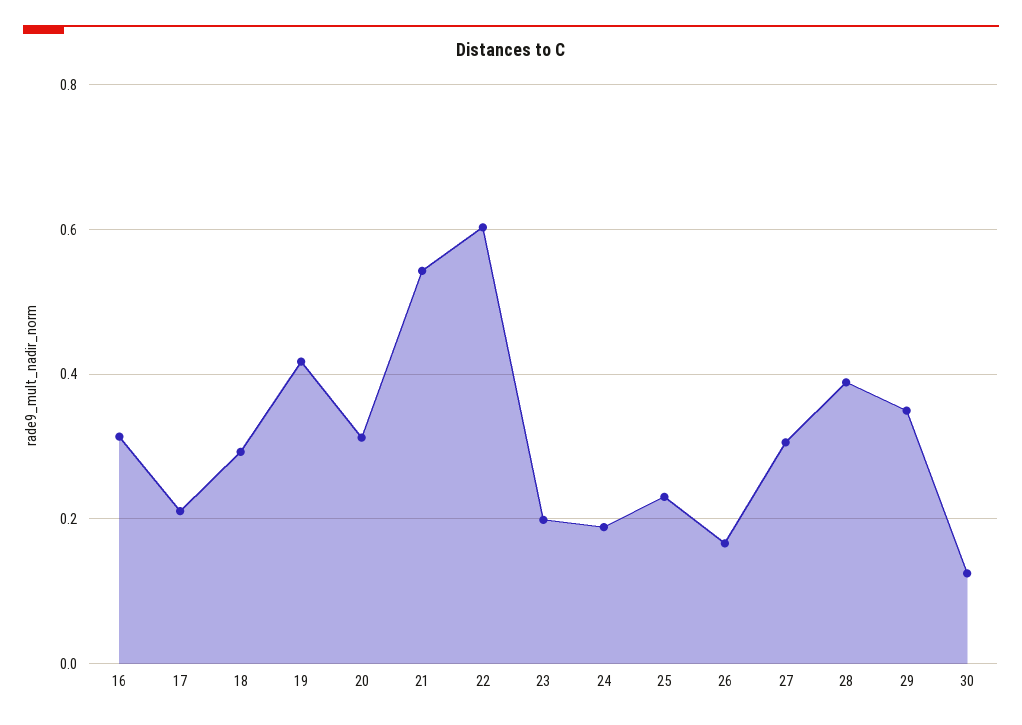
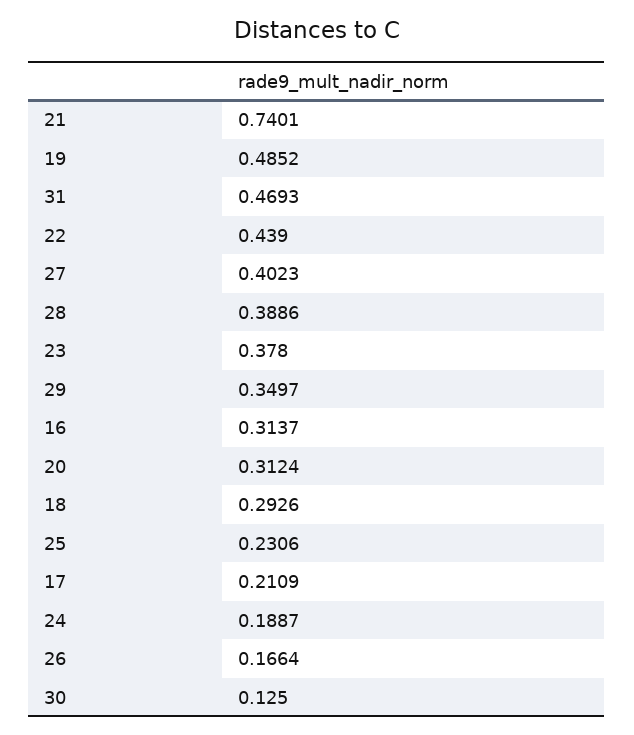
  {
    "16": 0.3137,
    "17": 0.2109,
    "18": 0.2926,
-   "19": 0.42,
+   "19": 0.4852,
    "20": 0.3124,
-   "21": 0.54,
+   "21": 0.7401,
-   "22": 0.6,
+   "22": 0.439,
-   "23": 0.2,
+   "23": 0.378,
    "24": 0.1887,
    "25": 0.2306,
    "26": 0.1664,
-   "27": 0.3,
+   "27": 0.4023,
    "28": 0.3886,
    "29": 0.3497,
-   "30": 0.125
+   "30": 0.125,
+   "31": 0.4693
  }

